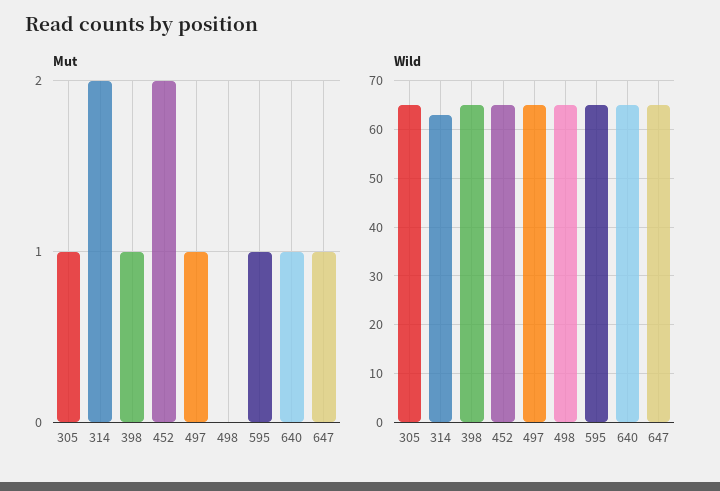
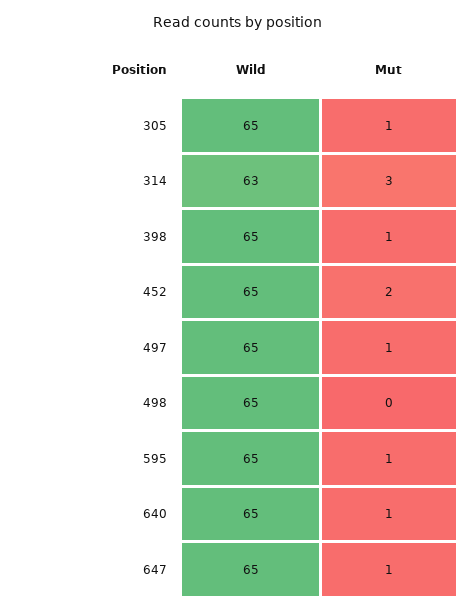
  {
    "Mut": {
      "305": 1,
-     "314": 2,
+     "314": 3,
      "398": 1,
      "452": 2,
      "497": 1,
      "498": 0,
      "595": 1,
      "640": 1,
      "647": 1
    },
    "Wild": {
      "305": 65,
      "314": 63,
      "398": 65,
      "452": 65,
      "497": 65,
      "498": 65,
      "595": 65,
      "640": 65,
      "647": 65
    }
  }

